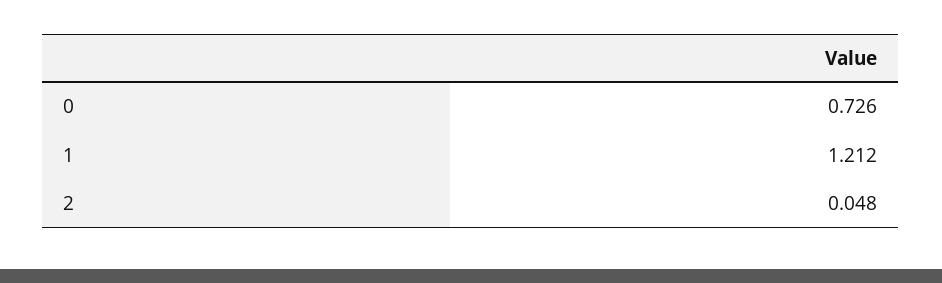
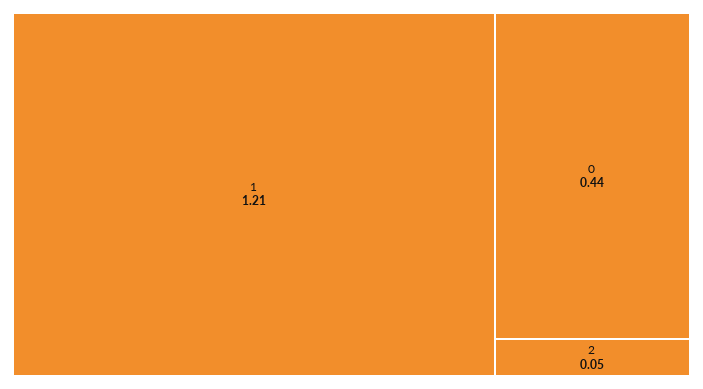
  {
-   "0": 0.726,
+   "0": 0.44,
    "1": 1.212,
    "2": 0.048
  }

